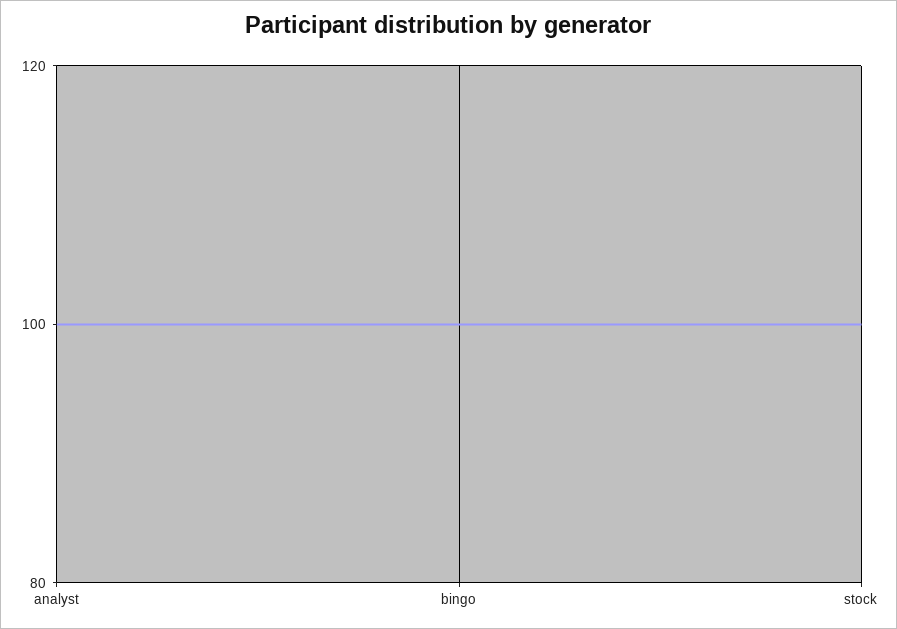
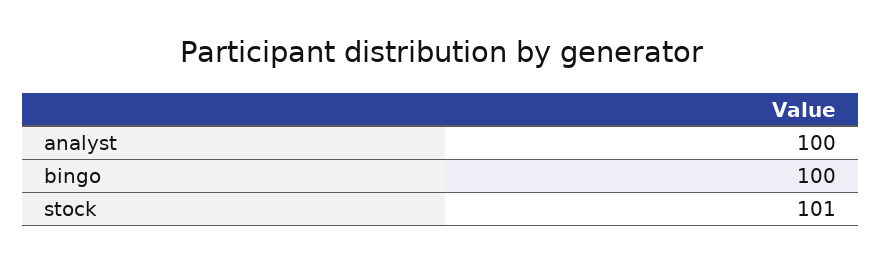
  {
    "analyst": 100,
    "bingo": 100,
-   "stock": 100
+   "stock": 101
  }

